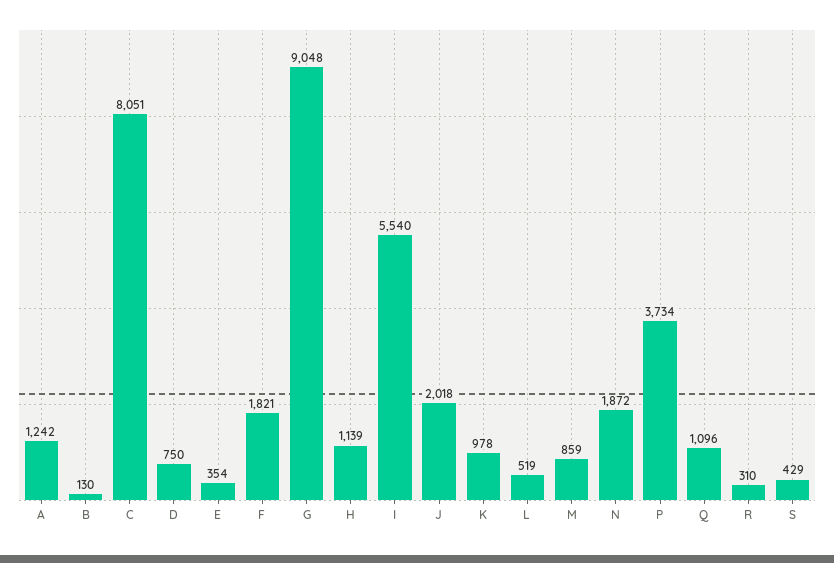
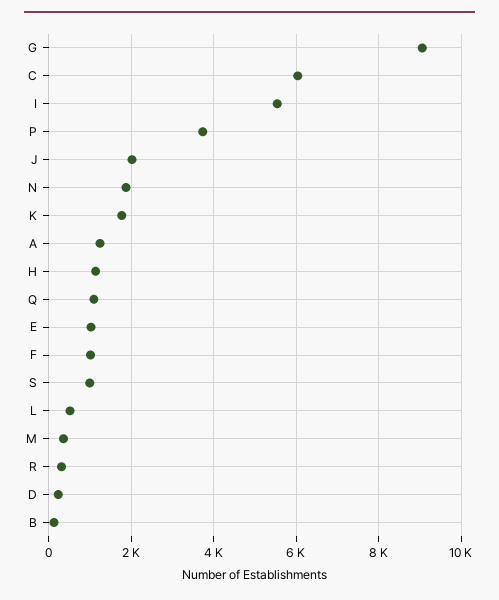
  {
    "A": 1242,
    "B": 130,
-   "C": 8051,
+   "C": 6000,
-   "D": 750,
+   "D": 200,
-   "E": 354,
+   "E": 1000,
-   "F": 1821,
+   "F": 1000,
    "G": 9048,
    "H": 1139,
    "I": 5540,
    "J": 2018,
-   "K": 978,
+   "K": 1800,
    "L": 519,
-   "M": 859,
+   "M": 400,
    "N": 1872,
    "P": 3734,
    "Q": 1096,
    "R": 310,
-   "S": 429
+   "S": 1000
  }

